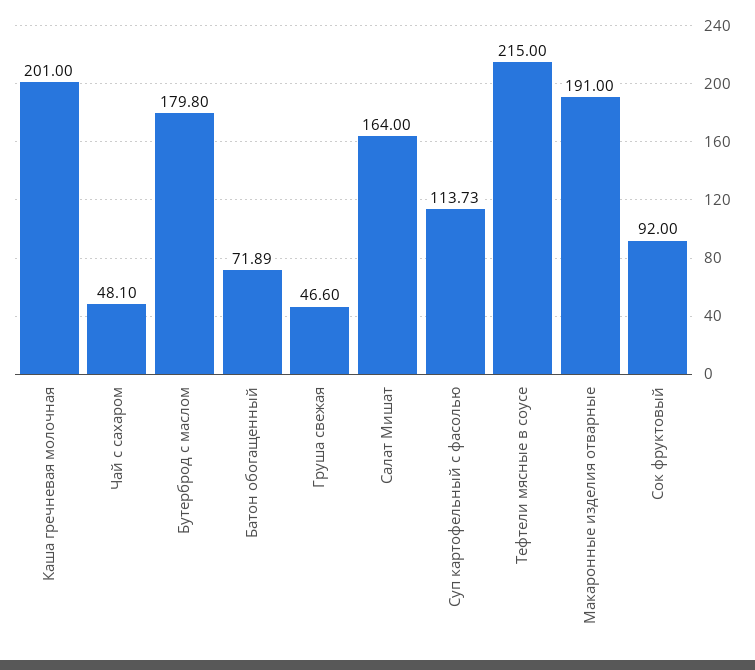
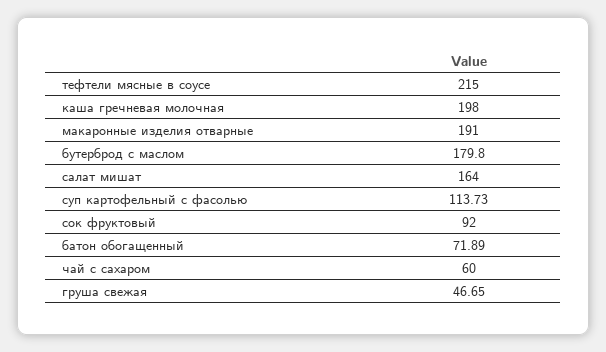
  {
-   "Каша гречневая молочная": 201,
+   "Каша гречневая молочная": 198,
-   "Чай с сахаром": 48.1,
+   "Чай с сахаром": 60,
    "Бутерброд с маслом": 179.8,
    "Батон обогащенный": 71.89,
-   "Груша свежая": 46.6,
+   "Груша свежая": 46.65,
    "Салат Мишат": 164,
    "Суп картофельный с фасолью": 113.73,
    "Тефтели мясные в соусе": 215,
    "Макаронные изделия отварные": 191,
    "Сок фруктовый": 92
  }

